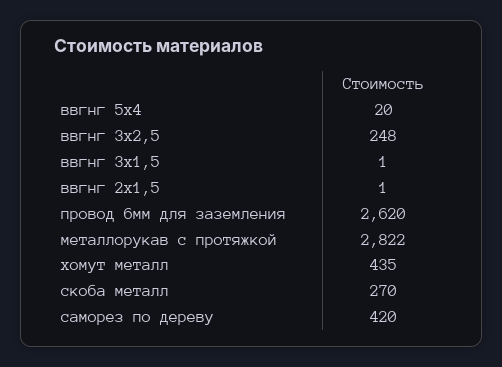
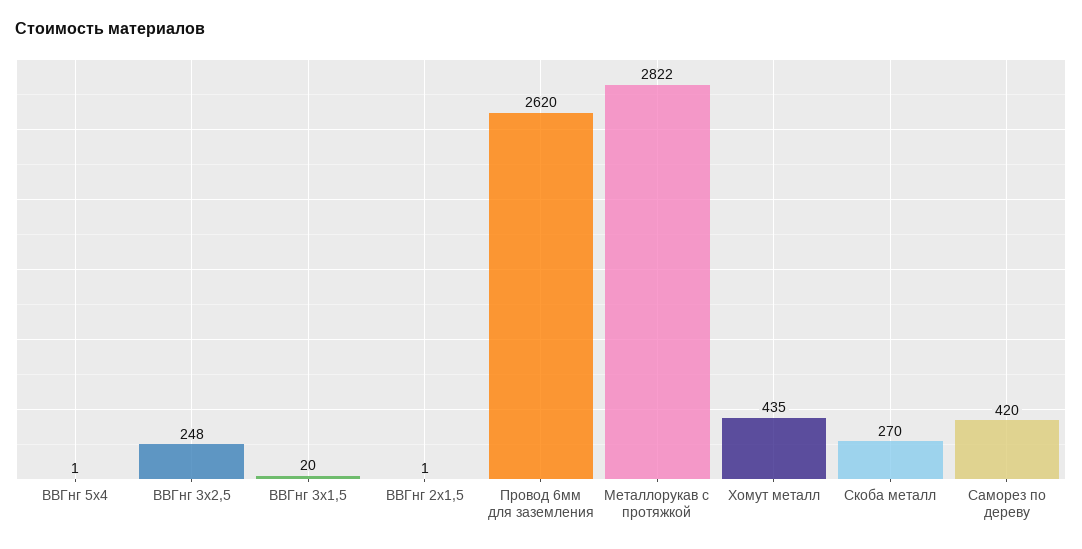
  {
-   "ввгнг 5х4": 20,
+   "ввгнг 5х4": 1,
    "ввгнг 3х2,5": 248,
-   "ввгнг 3х1,5": 1,
+   "ввгнг 3х1,5": 20,
    "ввгнг 2х1,5": 1,
    "провод 6мм для заземления": 2620,
    "металлорукав с протяжкой": 2822,
    "хомут металл": 435,
    "скоба металл": 270,
    "саморез по дереву": 420
  }

